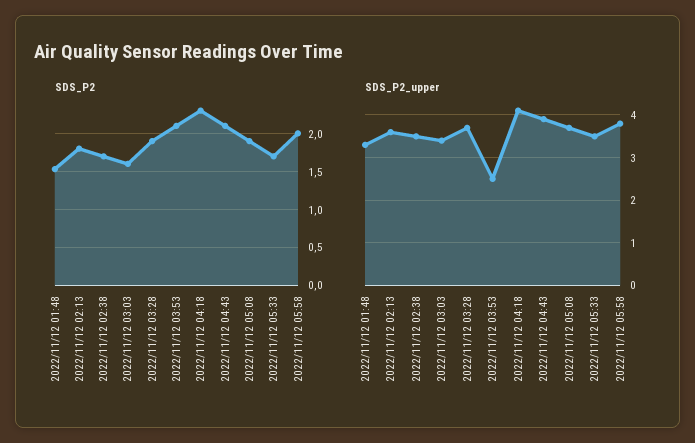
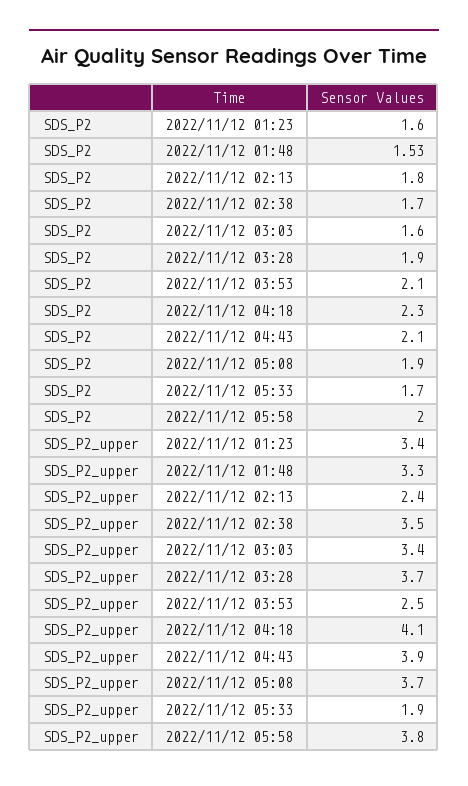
  {
    "SDS_P2": {
      "2022/11/12 01:48": 1.53,
      "2022/11/12 02:13": 1.8,
      "2022/11/12 02:38": 1.7,
      "2022/11/12 03:03": 1.6,
      "2022/11/12 03:28": 1.9,
      "2022/11/12 03:53": 2.1,
      "2022/11/12 04:18": 2.3,
      "2022/11/12 04:43": 2.1,
      "2022/11/12 05:08": 1.9,
      "2022/11/12 05:33": 1.7,
-     "2022/11/12 05:58": 2
+     "2022/11/12 05:58": 2,
+     "2022/11/12 01:23": 1.6
    },
    "SDS_P2_upper": {
      "2022/11/12 01:48": 3.3,
-     "2022/11/12 02:13": 3.5,
+     "2022/11/12 02:13": 2.4,
      "2022/11/12 02:38": 3.5,
      "2022/11/12 03:03": 3.4,
      "2022/11/12 03:28": 3.7,
      "2022/11/12 03:53": 2.5,
      "2022/11/12 04:18": 4.1,
      "2022/11/12 04:43": 3.9,
      "2022/11/12 05:08": 3.7,
-     "2022/11/12 05:33": 3.5,
+     "2022/11/12 05:33": 1.9,
-     "2022/11/12 05:58": 3.8
+     "2022/11/12 05:58": 3.8,
+     "2022/11/12 01:23": 3.4
    }
  }

